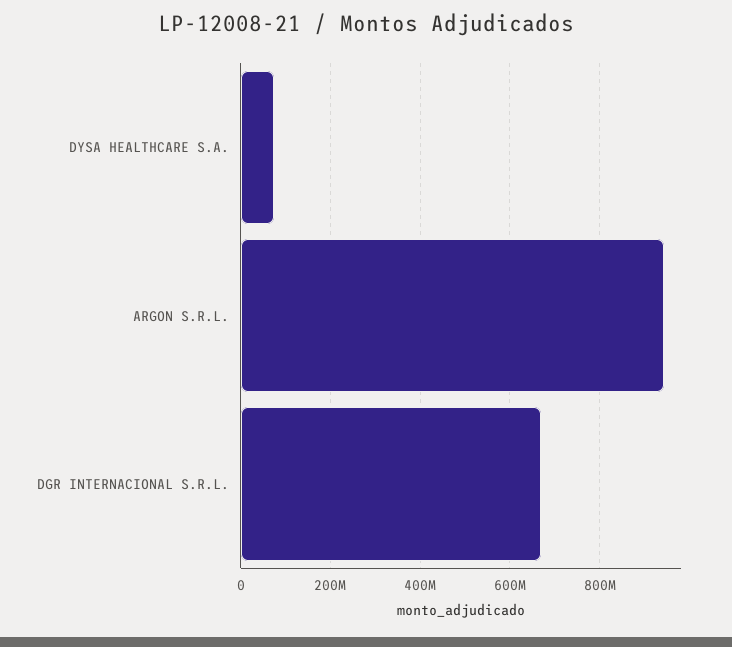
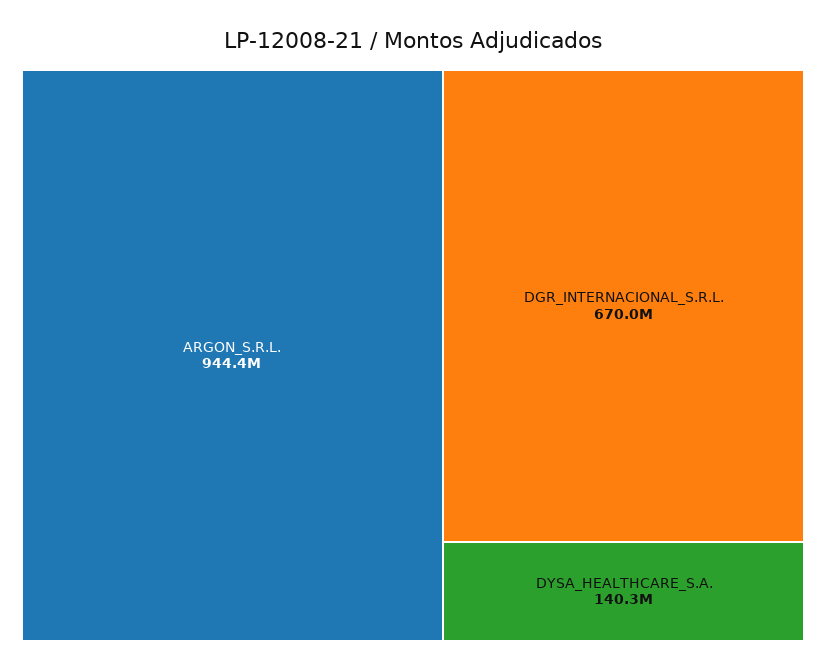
  {
-   "DYSA HEALTHCARE S.A.": 80000000,
+   "DYSA HEALTHCARE S.A.": 140300000,
    "ARGON S.R.L.": 944400000,
    "DGR INTERNACIONAL S.R.L.": 670000000
  }

